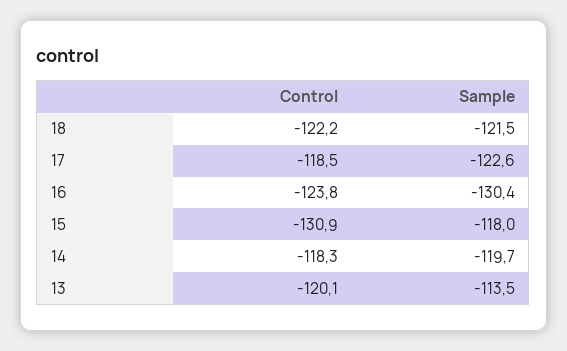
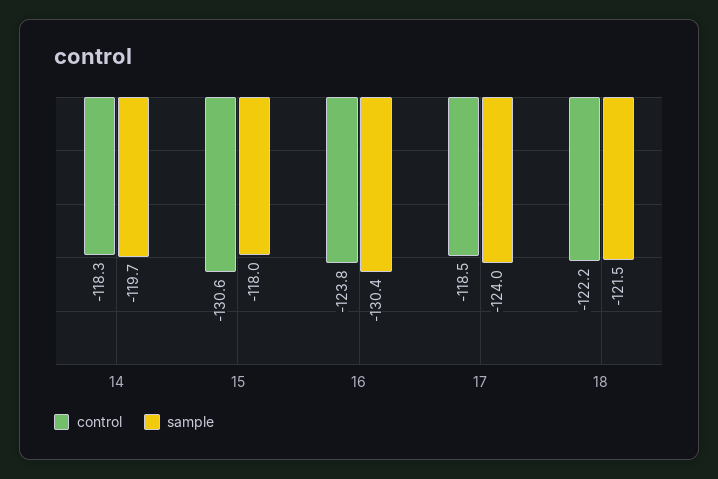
  {
    "Control": {
      "18": -122.2,
      "17": -118.5,
      "16": -123.8,
-     "15": -130.9,
+     "15": -130.6,
-     "14": -118.3,
+     "14": -118.3
-     "13": -120.1
    },
    "Sample": {
      "18": -121.5,
-     "17": -122.6,
+     "17": -124,
      "16": -130.4,
      "15": -118,
-     "14": -119.7,
+     "14": -119.7
-     "13": -113.5
    }
  }

